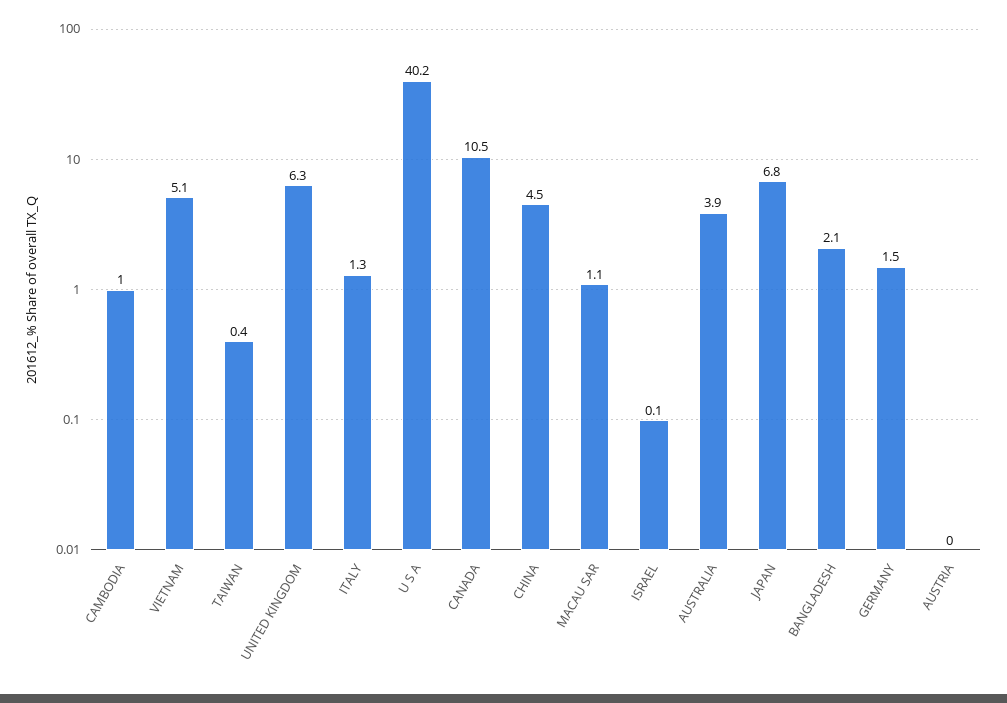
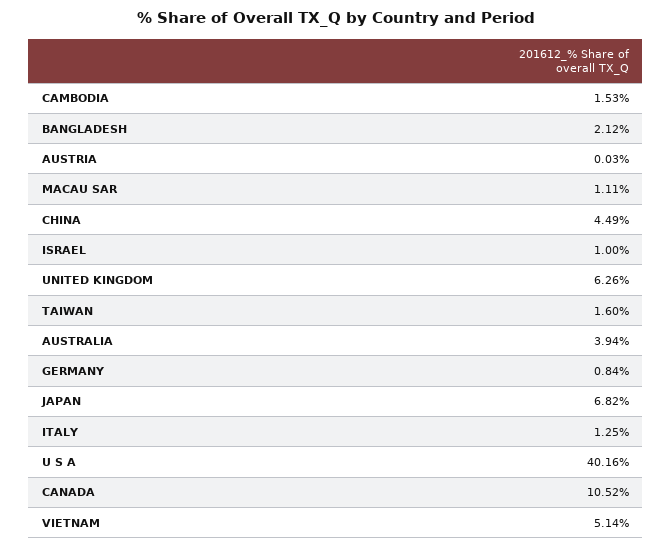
  {
-   "CAMBODIA": 1,
+   "CAMBODIA": 1.53,
    "VIETNAM": 5.14,
-   "TAIWAN": 0.4,
+   "TAIWAN": 1.6,
    "UNITED KINGDOM": 6.26,
    "ITALY": 1.25,
    "U S A": 40.16,
    "CANADA": 10.52,
    "CHINA": 4.49,
    "MACAU SAR": 1.11,
-   "ISRAEL": 0.1,
+   "ISRAEL": 1,
    "AUSTRALIA": 3.94,
    "JAPAN": 6.82,
    "BANGLADESH": 2.12,
-   "GERMANY": 1.5,
+   "GERMANY": 0.84,
    "AUSTRIA": 0.03
  }

